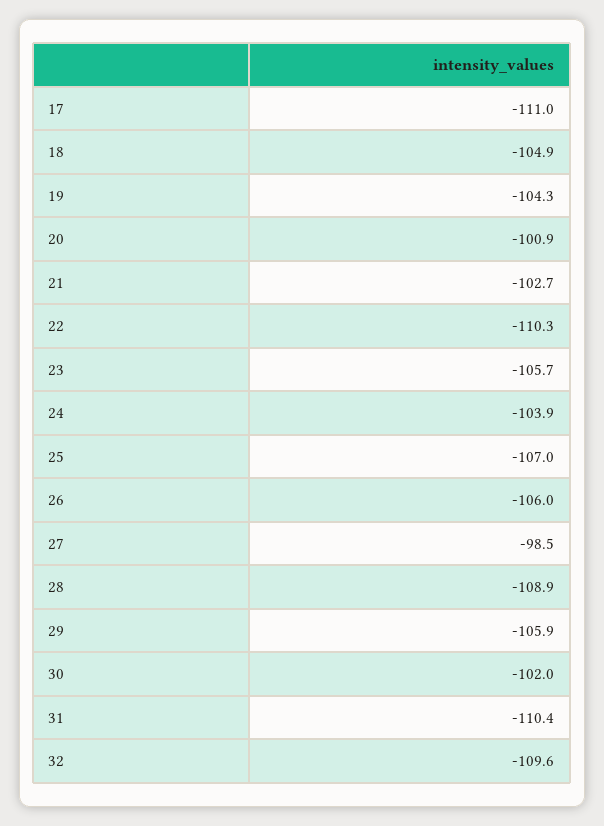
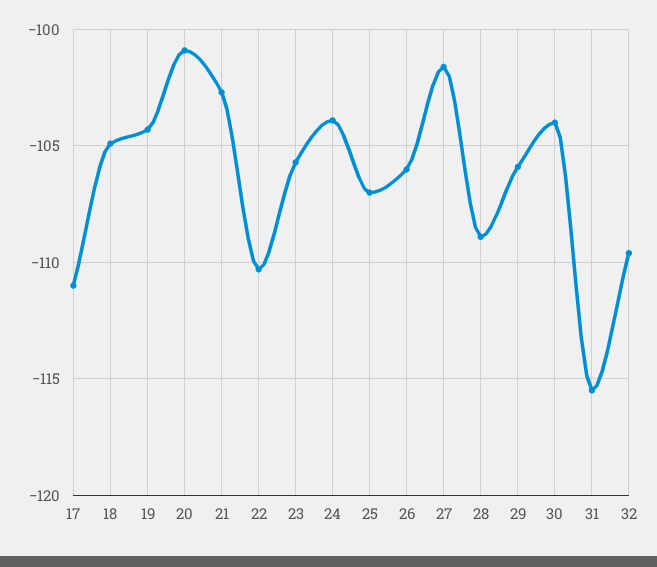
  {
    "17": -111,
    "18": -104.9,
    "19": -104.3,
    "20": -100.9,
    "21": -102.7,
    "22": -110.3,
    "23": -105.7,
    "24": -103.9,
    "25": -107,
    "26": -106,
-   "27": -98.5,
+   "27": -101.5,
    "28": -108.9,
    "29": -105.9,
-   "30": -102,
+   "30": -104,
-   "31": -110.4,
+   "31": -115.5,
    "32": -109.6
  }

